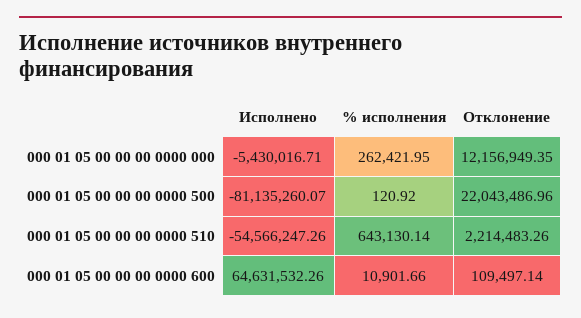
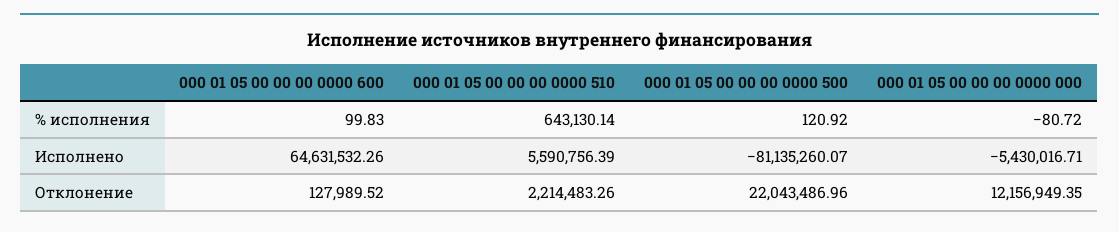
  {
    "Исполнено": {
      "000 01 05 00 00 00 0000 000": -5430016.71,
      "000 01 05 00 00 00 0000 500": -81135260.07,
-     "000 01 05 00 00 00 0000 510": -54566247.26,
+     "000 01 05 00 00 00 0000 510": 5590756.39,
      "000 01 05 00 00 00 0000 600": 64631532.26
    },
    "% исполнения": {
-     "000 01 05 00 00 00 0000 000": 262421.95,
+     "000 01 05 00 00 00 0000 000": -80.72,
      "000 01 05 00 00 00 0000 500": 120.92,
      "000 01 05 00 00 00 0000 510": 643130.14,
-     "000 01 05 00 00 00 0000 600": 10901.66
+     "000 01 05 00 00 00 0000 600": 99.83
    },
    "Отклонение": {
      "000 01 05 00 00 00 0000 000": 12156949.35,
      "000 01 05 00 00 00 0000 500": 22043486.96,
      "000 01 05 00 00 00 0000 510": 2214483.26,
-     "000 01 05 00 00 00 0000 600": 109497.14
+     "000 01 05 00 00 00 0000 600": 127989.52
    }
  }

